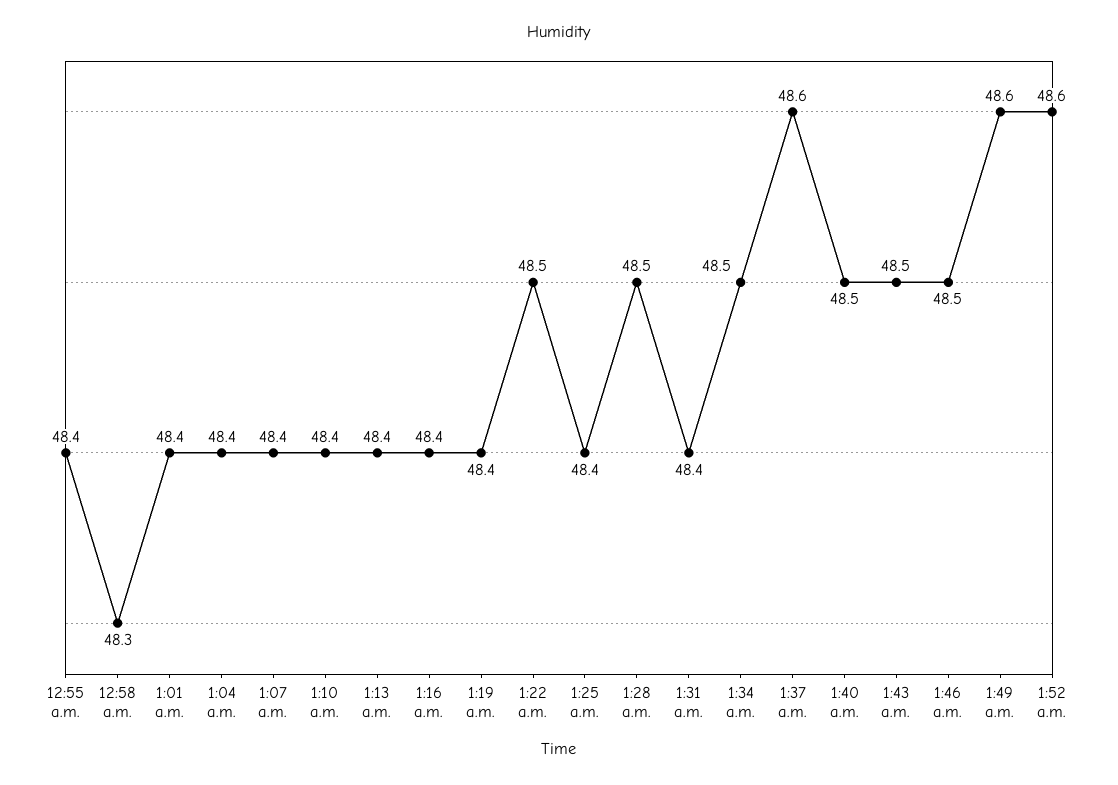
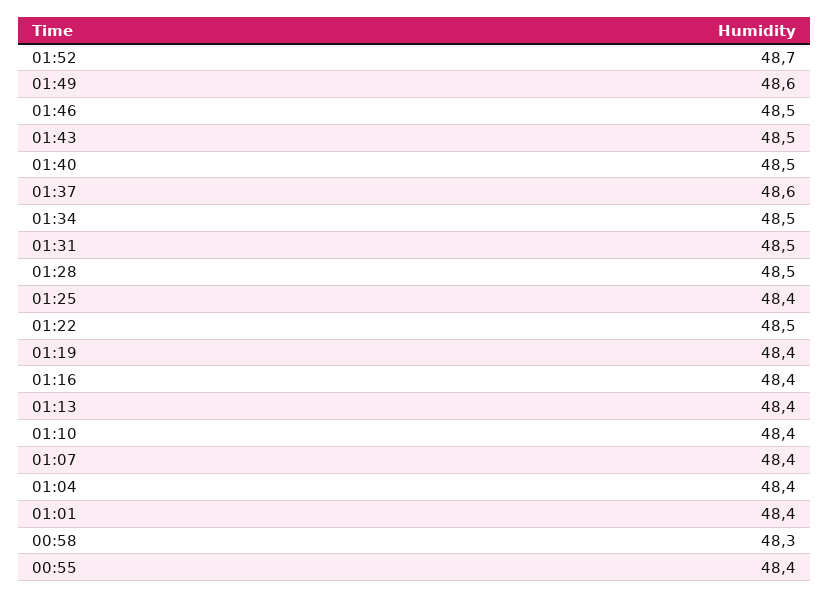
  {
    "12:55 a.m.": 48.4,
    "12:58 a.m.": 48.3,
    "1:01 a.m.": 48.4,
    "1:04 a.m.": 48.4,
    "1:07 a.m.": 48.4,
    "1:10 a.m.": 48.4,
    "1:13 a.m.": 48.4,
    "1:16 a.m.": 48.4,
    "1:19 a.m.": 48.4,
    "1:22 a.m.": 48.5,
    "1:25 a.m.": 48.4,
    "1:28 a.m.": 48.5,
-   "1:31 a.m.": 48.4,
+   "1:31 a.m.": 48.5,
    "1:34 a.m.": 48.5,
    "1:37 a.m.": 48.6,
    "1:40 a.m.": 48.5,
    "1:43 a.m.": 48.5,
    "1:46 a.m.": 48.5,
    "1:49 a.m.": 48.6,
-   "1:52 a.m.": 48.6
+   "1:52 a.m.": 48.7
  }

